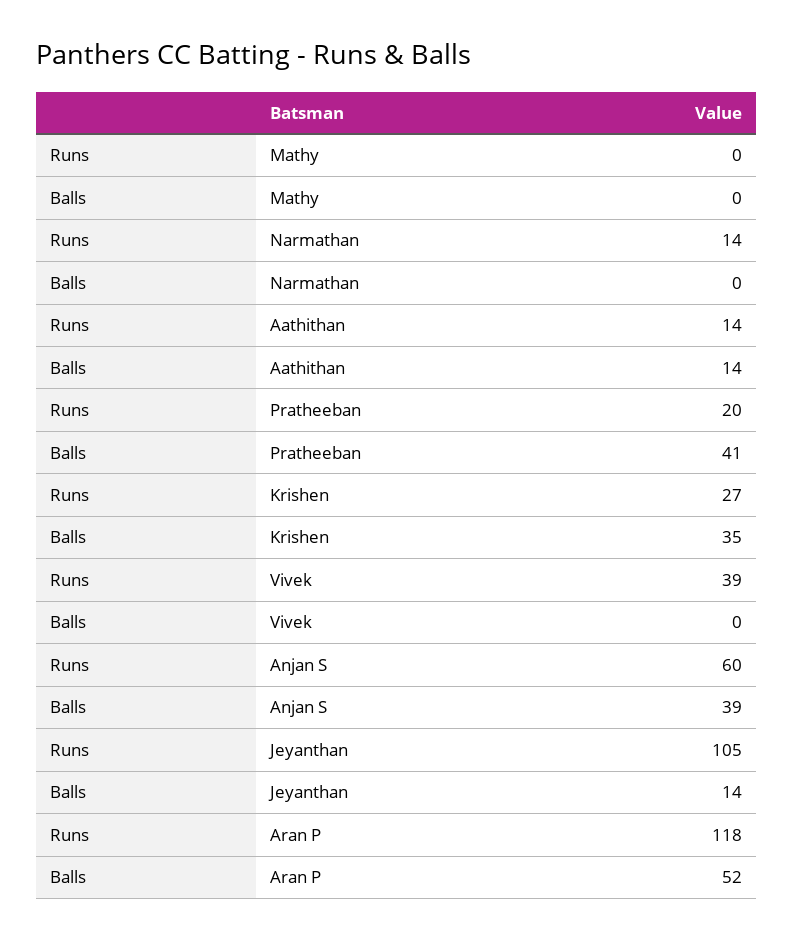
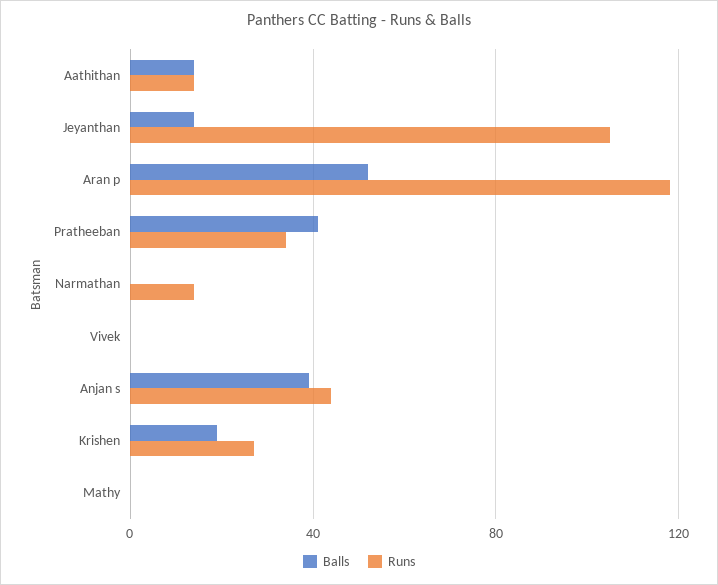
  {
    "Runs": {
      "Mathy": 0,
      "Narmathan": 14,
      "Aathithan": 14,
-     "Pratheeban": 20,
+     "Pratheeban": 35,
      "Krishen": 27,
-     "Vivek": 39,
+     "Vivek": 0,
-     "Anjan S": 60,
+     "Anjan S": 45,
      "Jeyanthan": 105,
      "Aran P": 118
    },
    "Balls": {
      "Mathy": 0,
      "Narmathan": 0,
      "Aathithan": 14,
      "Pratheeban": 41,
-     "Krishen": 35,
+     "Krishen": 20,
      "Vivek": 0,
      "Anjan S": 39,
      "Jeyanthan": 14,
      "Aran P": 52
    }
  }

